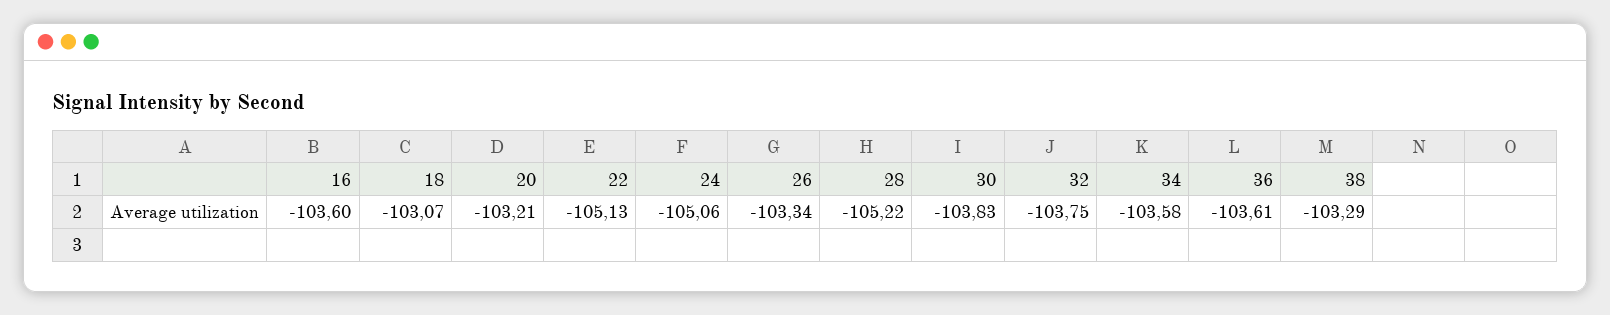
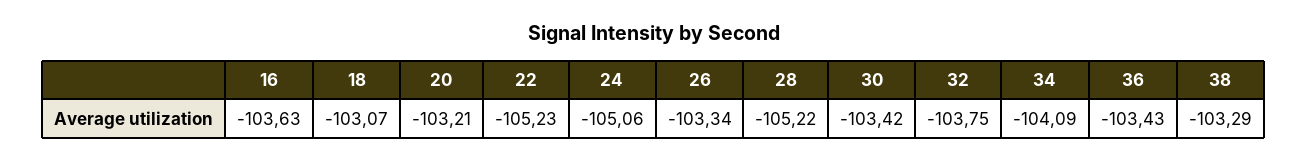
  {
-   "16": -103.6,
+   "16": -103.63,
    "18": -103.07,
    "20": -103.21,
-   "22": -105.13,
+   "22": -105.23,
    "24": -105.06,
    "26": -103.34,
    "28": -105.22,
-   "30": -103.83,
+   "30": -103.42,
    "32": -103.75,
-   "34": -103.58,
+   "34": -104.09,
-   "36": -103.61,
+   "36": -103.43,
    "38": -103.29
  }

